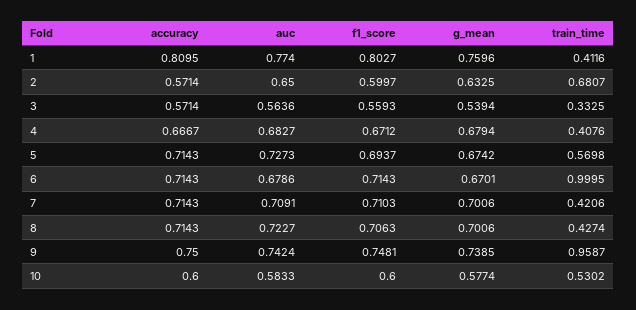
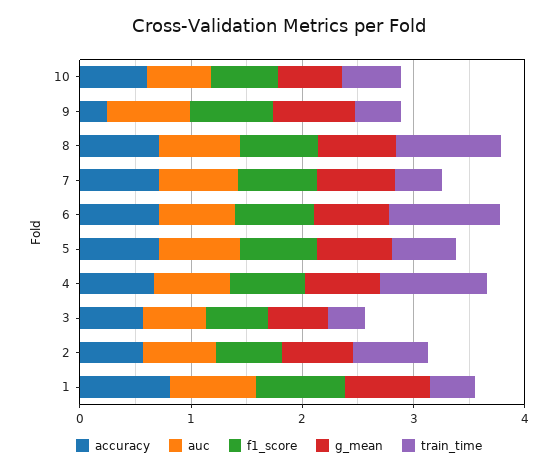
  {
    "accuracy": {
      "1": 0.8095,
      "2": 0.5714,
      "3": 0.5714,
      "4": 0.6667,
      "5": 0.7143,
      "6": 0.7143,
      "7": 0.7143,
      "8": 0.7143,
-     "9": 0.75,
+     "9": 0.2,
      "10": 0.6
    },
    "auc": {
      "1": 0.774,
      "2": 0.65,
      "3": 0.5636,
      "4": 0.6827,
      "5": 0.7273,
      "6": 0.6786,
      "7": 0.7091,
      "8": 0.7227,
      "9": 0.7424,
      "10": 0.5833
    },
    "f1_score": {
      "1": 0.8027,
      "2": 0.5997,
      "3": 0.5593,
      "4": 0.6712,
      "5": 0.6937,
      "6": 0.7143,
      "7": 0.7103,
      "8": 0.7063,
      "9": 0.7481,
      "10": 0.6
    },
    "g_mean": {
      "1": 0.7596,
      "2": 0.6325,
      "3": 0.5394,
      "4": 0.6794,
      "5": 0.6742,
      "6": 0.6701,
      "7": 0.7006,
      "8": 0.7006,
      "9": 0.7385,
      "10": 0.5774
    },
    "train_time": {
      "1": 0.4116,
      "2": 0.6807,
      "3": 0.3325,
-     "4": 0.4076,
+     "4": 1,
      "5": 0.5698,
      "6": 0.9995,
      "7": 0.4206,
-     "8": 0.4274,
+     "8": 1,
-     "9": 0.9587,
+     "9": 0.4,
      "10": 0.5302
    }
  }

